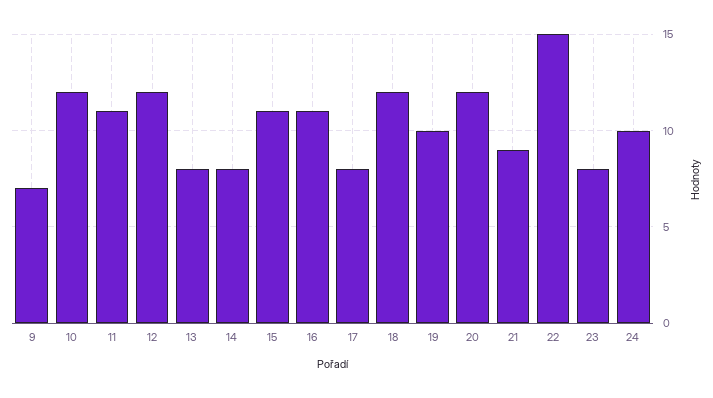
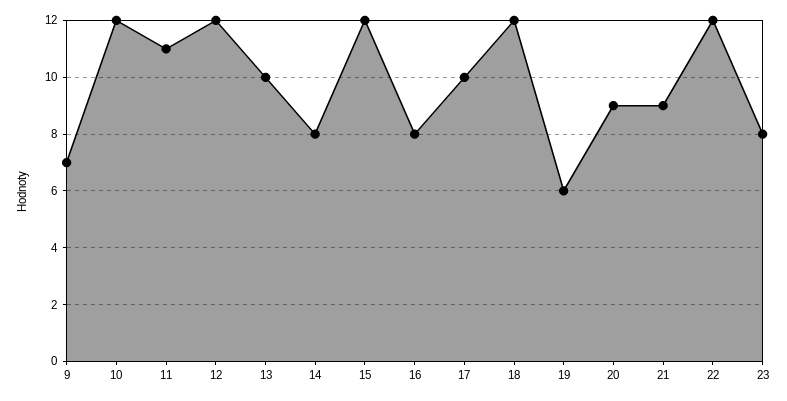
  {
    "9": 7,
    "10": 12,
    "11": 11,
    "12": 12,
-   "13": 8,
+   "13": 10,
    "14": 8,
-   "15": 11,
+   "15": 12,
-   "16": 11,
+   "16": 8,
-   "17": 8,
+   "17": 10,
    "18": 12,
-   "19": 10,
+   "19": 6,
-   "20": 12,
+   "20": 9,
    "21": 9,
-   "22": 15,
+   "22": 12,
-   "23": 8,
+   "23": 8
-   "24": 10
  }

